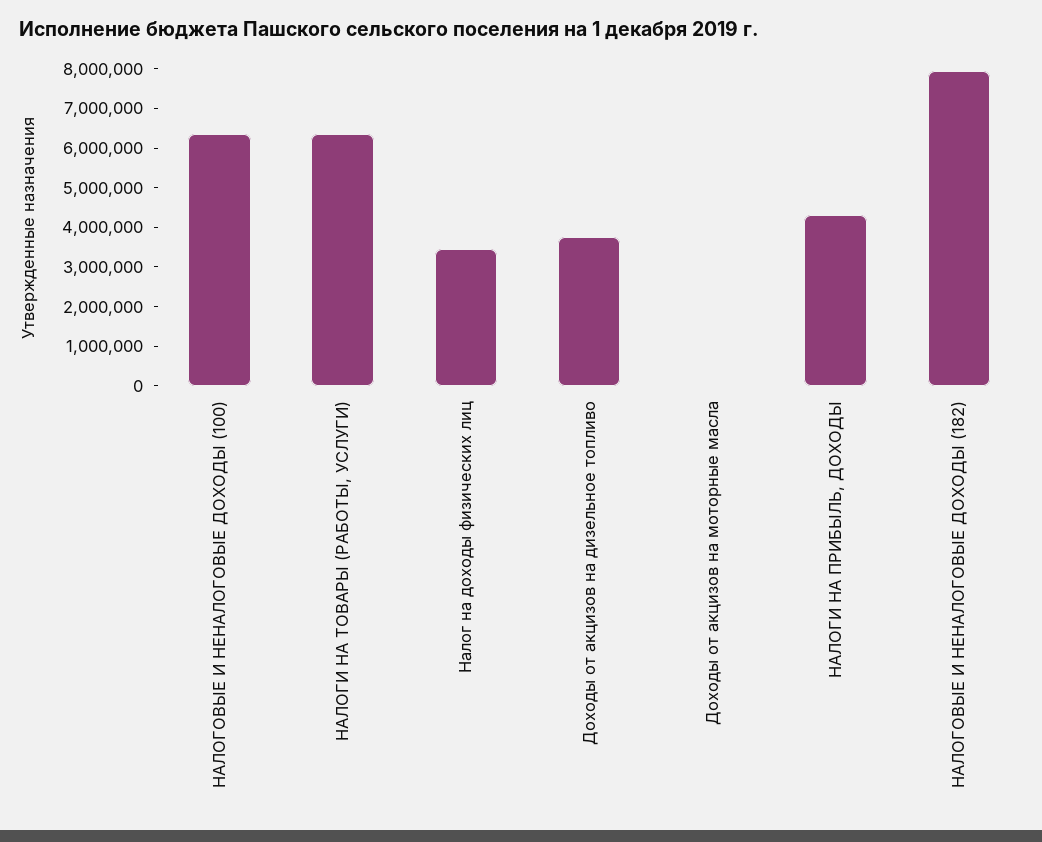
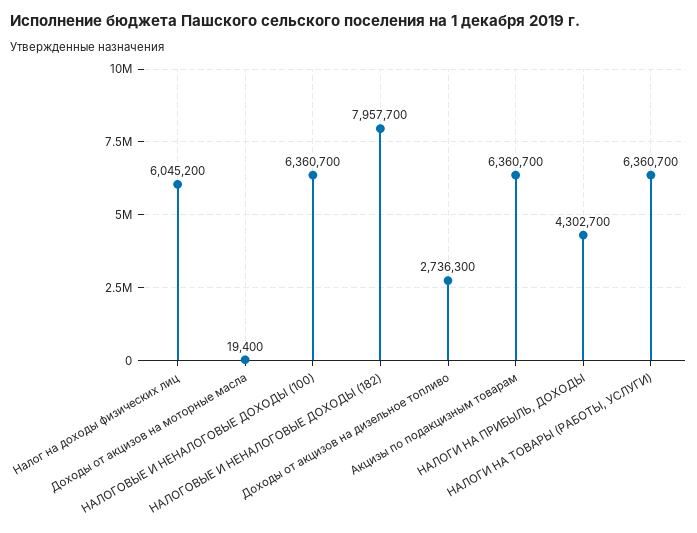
  {
    "НАЛОГОВЫЕ И НЕНАЛОГОВЫЕ ДОХОДЫ (100)": 6360700,
    "НАЛОГИ НА ТОВАРЫ (РАБОТЫ, УСЛУГИ)": 6360700,
-   "Налог на доходы физических лиц": 3500000,
+   "Налог на доходы физических лиц": 6045200,
-   "Доходы от акцизов на дизельное топливо": 3750000,
+   "Доходы от акцизов на дизельное топливо": 2736300,
    "Доходы от акцизов на моторные масла": 19400,
    "НАЛОГИ НА ПРИБЫЛЬ, ДОХОДЫ": 4302700,
-   "НАЛОГОВЫЕ И НЕНАЛОГОВЫЕ ДОХОДЫ (182)": 7957700
+   "НАЛОГОВЫЕ И НЕНАЛОГОВЫЕ ДОХОДЫ (182)": 7957700,
+   "Акцизы по подакцизным товарам": 6360700
  }

